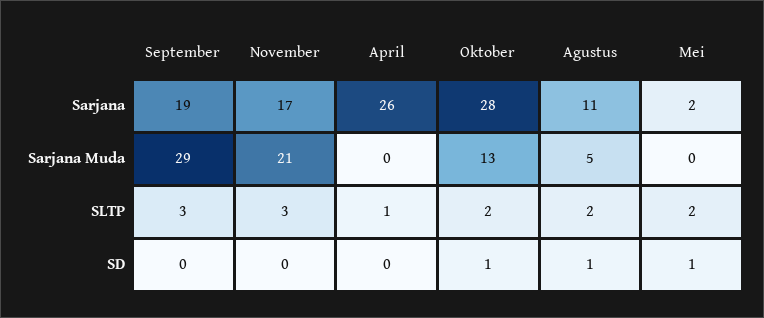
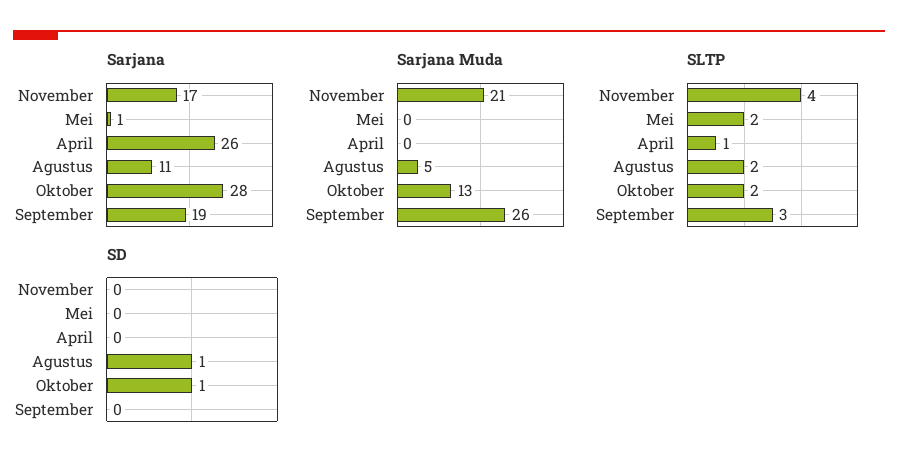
  {
    "Sarjana": {
      "September": 19,
      "November": 17,
      "April": 26,
      "Oktober": 28,
      "Agustus": 11,
-     "Mei": 2
+     "Mei": 1
    },
    "Sarjana Muda": {
-     "September": 29,
+     "September": 26,
      "November": 21,
      "April": 0,
      "Oktober": 13,
      "Agustus": 5,
      "Mei": 0
    },
    "SLTP": {
      "September": 3,
-     "November": 3,
+     "November": 4,
      "April": 1,
      "Oktober": 2,
      "Agustus": 2,
      "Mei": 2
    },
    "SD": {
      "September": 0,
      "November": 0,
      "April": 0,
      "Oktober": 1,
      "Agustus": 1,
-     "Mei": 1
+     "Mei": 0
    }
  }

